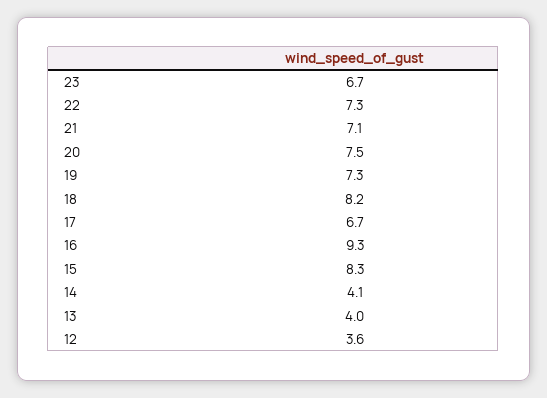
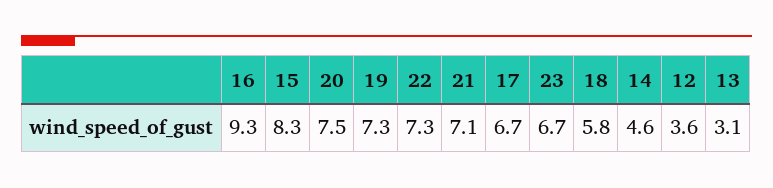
  {
    "23": 6.7,
    "22": 7.3,
    "21": 7.1,
    "20": 7.5,
    "19": 7.3,
-   "18": 8.2,
+   "18": 5.8,
    "17": 6.7,
    "16": 9.3,
    "15": 8.3,
-   "14": 4.1,
+   "14": 4.6,
-   "13": 4,
+   "13": 3.1,
    "12": 3.6
  }

